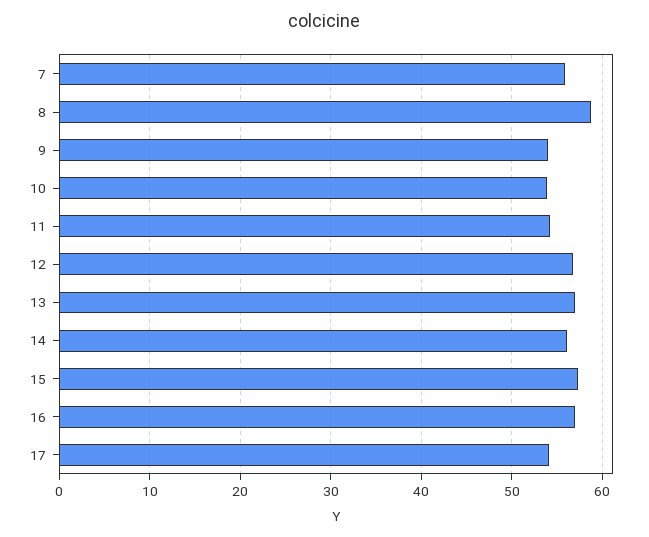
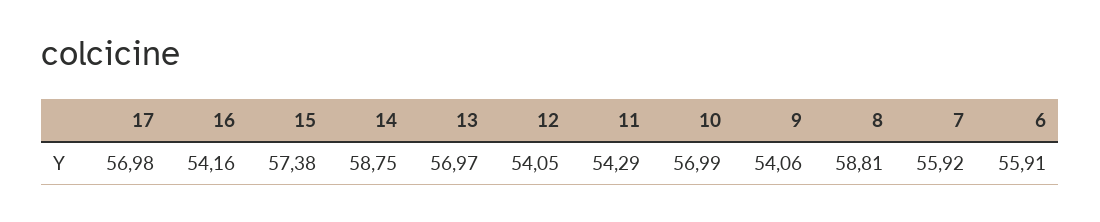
  {
    "7": 55.92,
    "8": 58.81,
    "9": 54.06,
-   "10": 54,
+   "10": 56.99,
    "11": 54.29,
-   "12": 57,
+   "12": 54.05,
    "13": 56.97,
-   "14": 56,
+   "14": 58.75,
    "15": 57.38,
-   "16": 57,
+   "16": 54.16,
-   "17": 54
+   "17": 56.98,
+   "6": 55.91
  }

